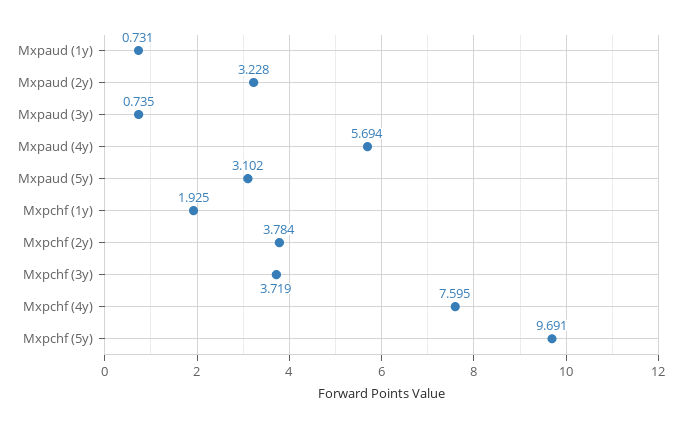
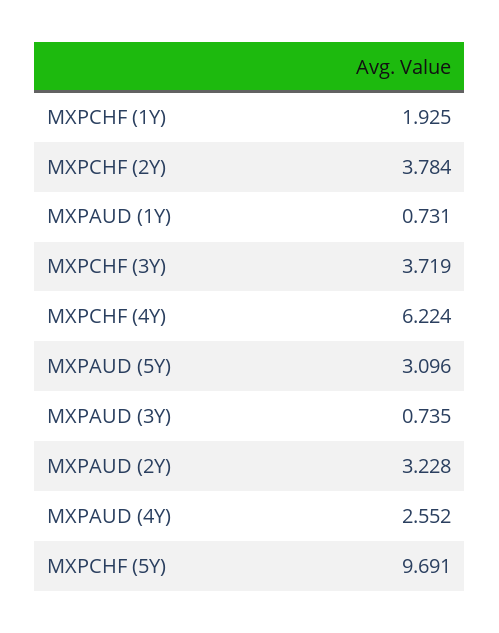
  {
    "Mxpaud (1y)": 0.731,
    "Mxpaud (2y)": 3.228,
    "Mxpaud (3y)": 0.735,
-   "Mxpaud (4y)": 5.694,
+   "Mxpaud (4y)": 2.552,
-   "Mxpaud (5y)": 3.102,
+   "Mxpaud (5y)": 3.096,
    "Mxpchf (1y)": 1.925,
    "Mxpchf (2y)": 3.784,
    "Mxpchf (3y)": 3.719,
-   "Mxpchf (4y)": 7.595,
+   "Mxpchf (4y)": 6.224,
    "Mxpchf (5y)": 9.691
  }

